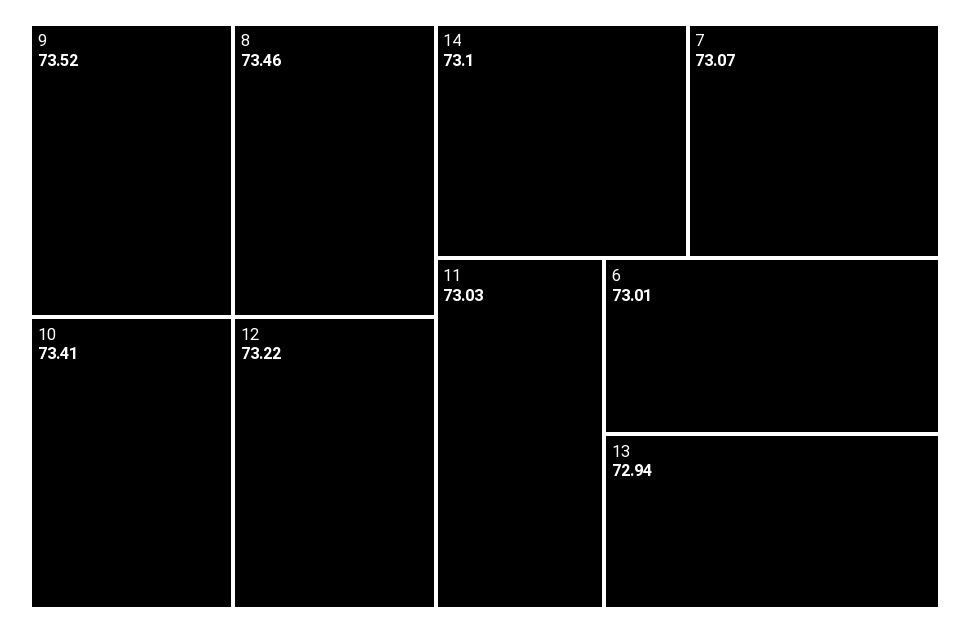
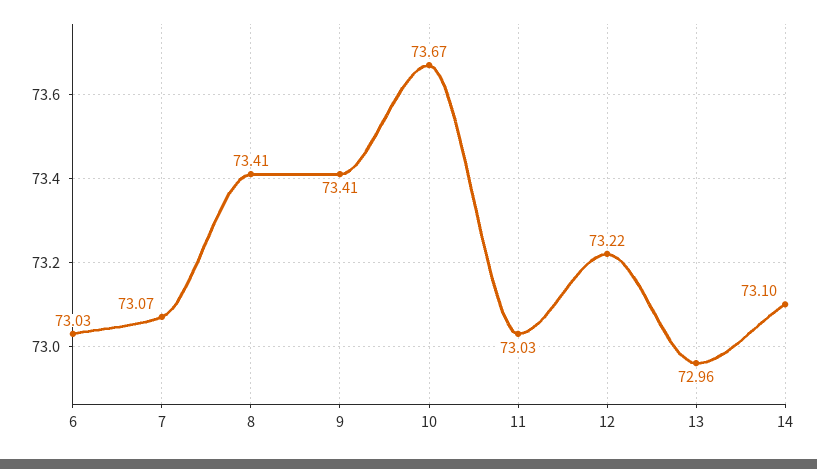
  {
-   "9": 73.52,
+   "9": 73.41,
-   "8": 73.46,
+   "8": 73.41,
-   "10": 73.41,
+   "10": 73.67,
    "12": 73.22,
    "14": 73.1,
    "7": 73.07,
    "11": 73.03,
-   "6": 73.01,
+   "6": 73.03,
-   "13": 72.94
+   "13": 72.96
  }

